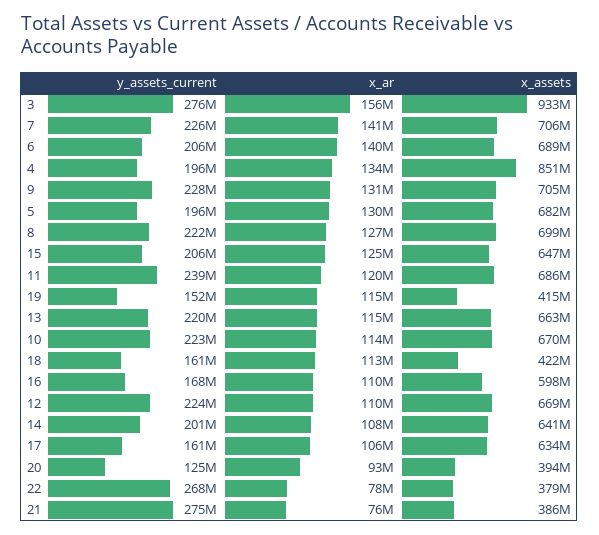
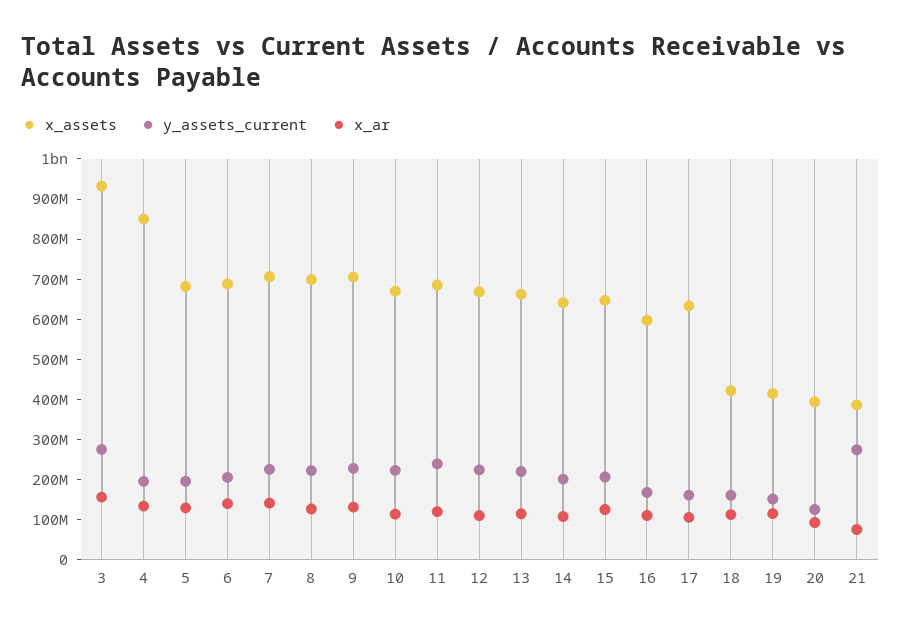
  {
    "y_assets_current": {
      "3": 276000000,
      "7": 226000000,
      "6": 206000000,
      "4": 196000000,
      "9": 228000000,
      "5": 196000000,
      "8": 222000000,
      "15": 206000000,
      "11": 239000000,
      "19": 152000000,
      "13": 220000000,
      "10": 223000000,
      "18": 161000000,
      "16": 168000000,
      "12": 224000000,
      "14": 201000000,
      "17": 161000000,
      "20": 125000000,
-     "22": 268000000,
      "21": 275000000
    },
    "x_ar": {
      "3": 156000000,
      "7": 141000000,
      "6": 140000000,
      "4": 134000000,
      "9": 131000000,
      "5": 130000000,
      "8": 127000000,
      "15": 125000000,
      "11": 120000000,
      "19": 115000000,
      "13": 115000000,
      "10": 114000000,
      "18": 113000000,
      "16": 110000000,
      "12": 110000000,
      "14": 108000000,
      "17": 106000000,
      "20": 93000000,
-     "22": 78000000,
      "21": 76000000
    },
    "x_assets": {
      "3": 933000000,
      "7": 706000000,
      "6": 689000000,
      "4": 851000000,
      "9": 705000000,
      "5": 682000000,
      "8": 699000000,
      "15": 647000000,
      "11": 686000000,
      "19": 415000000,
      "13": 663000000,
      "10": 670000000,
      "18": 422000000,
      "16": 598000000,
      "12": 669000000,
      "14": 641000000,
      "17": 634000000,
      "20": 394000000,
-     "22": 379000000,
      "21": 386000000
    }
  }

